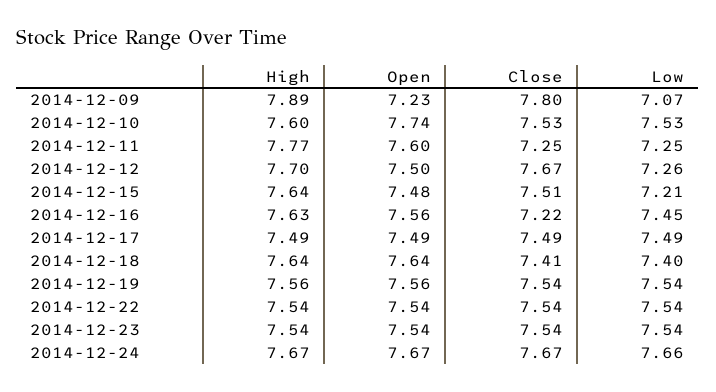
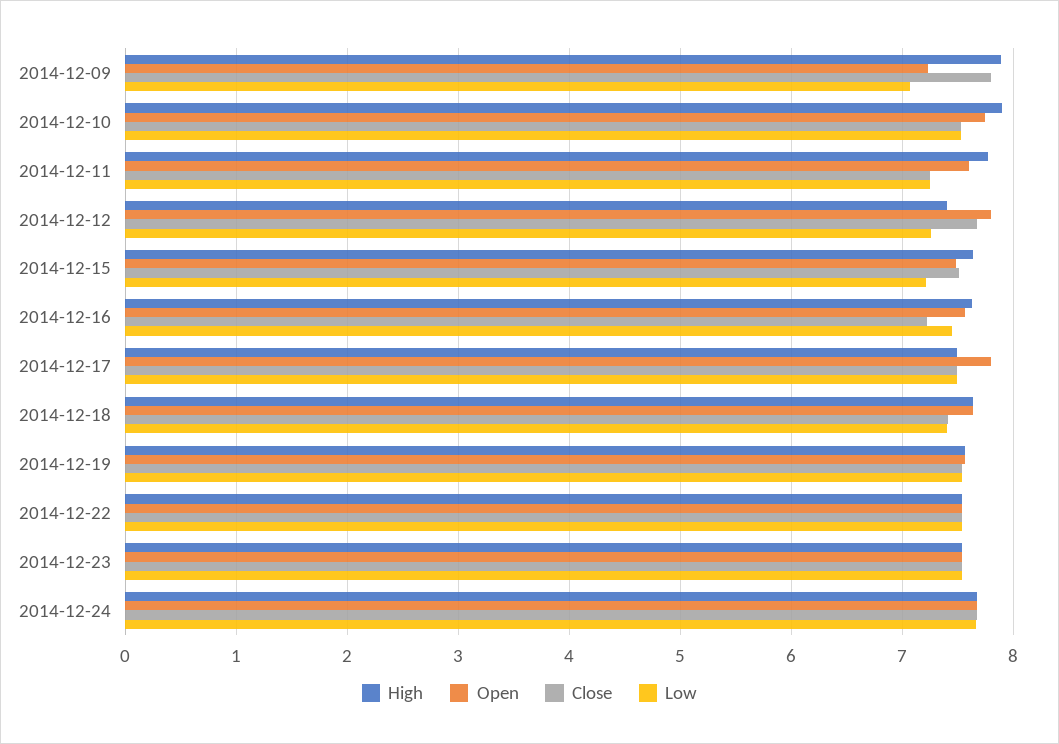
  {
    "High": {
      "2014-12-09": 7.89,
-     "2014-12-10": 7.6,
+     "2014-12-10": 7.9,
      "2014-12-11": 7.77,
-     "2014-12-12": 7.7,
+     "2014-12-12": 7.4,
      "2014-12-15": 7.64,
      "2014-12-16": 7.63,
      "2014-12-17": 7.49,
      "2014-12-18": 7.64,
      "2014-12-19": 7.56,
      "2014-12-22": 7.54,
      "2014-12-23": 7.54,
      "2014-12-24": 7.67
    },
    "Open": {
      "2014-12-09": 7.23,
      "2014-12-10": 7.74,
      "2014-12-11": 7.6,
-     "2014-12-12": 7.5,
+     "2014-12-12": 7.8,
      "2014-12-15": 7.48,
      "2014-12-16": 7.56,
-     "2014-12-17": 7.49,
+     "2014-12-17": 7.8,
      "2014-12-18": 7.64,
      "2014-12-19": 7.56,
      "2014-12-22": 7.54,
      "2014-12-23": 7.54,
      "2014-12-24": 7.67
    },
    "Close": {
      "2014-12-09": 7.8,
      "2014-12-10": 7.53,
      "2014-12-11": 7.25,
      "2014-12-12": 7.67,
      "2014-12-15": 7.51,
      "2014-12-16": 7.22,
      "2014-12-17": 7.49,
      "2014-12-18": 7.41,
      "2014-12-19": 7.54,
      "2014-12-22": 7.54,
      "2014-12-23": 7.54,
      "2014-12-24": 7.67
    },
    "Low": {
      "2014-12-09": 7.07,
      "2014-12-10": 7.53,
      "2014-12-11": 7.25,
      "2014-12-12": 7.26,
      "2014-12-15": 7.21,
      "2014-12-16": 7.45,
      "2014-12-17": 7.49,
      "2014-12-18": 7.4,
      "2014-12-19": 7.54,
      "2014-12-22": 7.54,
      "2014-12-23": 7.54,
      "2014-12-24": 7.66
    }
  }

